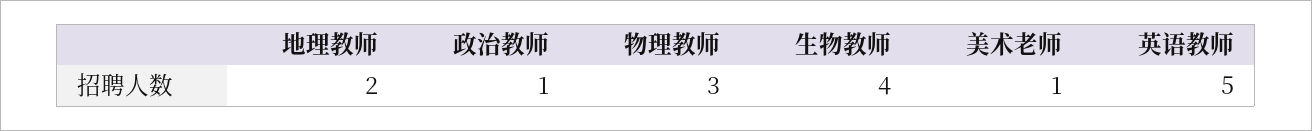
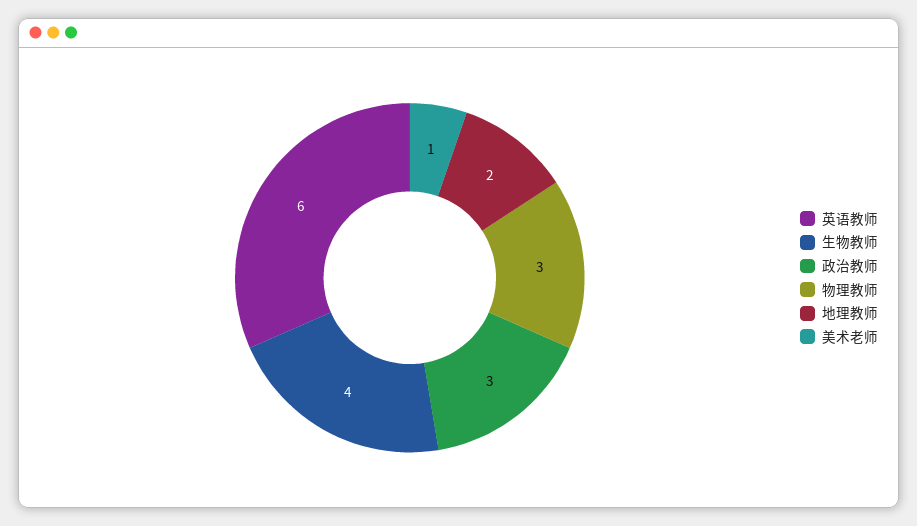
  {
    "地理教师": 2,
-   "政治教师": 1,
+   "政治教师": 3,
    "物理教师": 3,
    "生物教师": 4,
    "美术老师": 1,
-   "英语教师": 5
+   "英语教师": 6
  }

